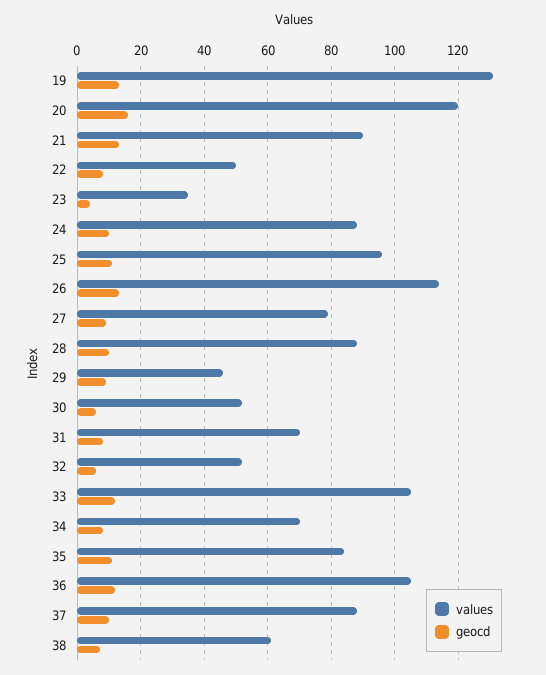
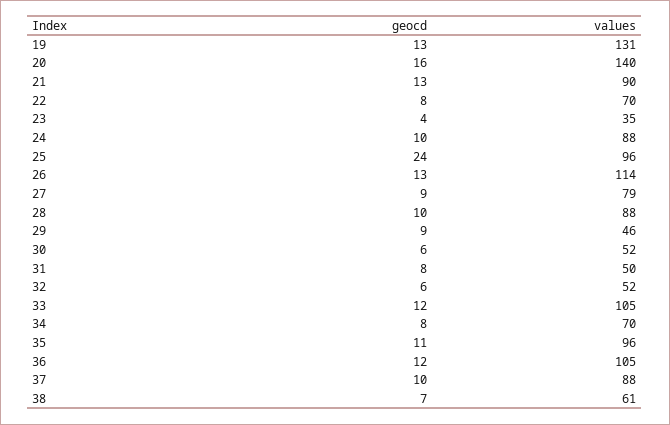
  {
    "values": {
      "19": 131,
-     "20": 120,
+     "20": 140,
      "21": 90,
-     "22": 50,
+     "22": 70,
      "23": 35,
      "24": 88,
      "25": 96,
      "26": 114,
      "27": 79,
      "28": 88,
      "29": 46,
      "30": 52,
-     "31": 70,
+     "31": 50,
      "32": 52,
      "33": 105,
      "34": 70,
-     "35": 85,
+     "35": 96,
      "36": 105,
      "37": 88,
      "38": 61
    },
    "geocd": {
      "19": 13,
      "20": 16,
      "21": 13,
      "22": 8,
      "23": 4,
      "24": 10,
-     "25": 10,
+     "25": 24,
      "26": 13,
      "27": 9,
      "28": 10,
      "29": 9,
      "30": 6,
      "31": 8,
      "32": 6,
      "33": 12,
      "34": 8,
      "35": 11,
      "36": 12,
      "37": 10,
      "38": 7
    }
  }

